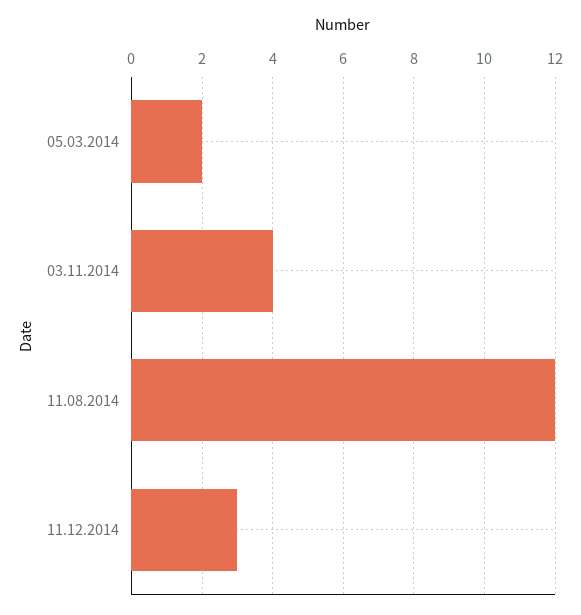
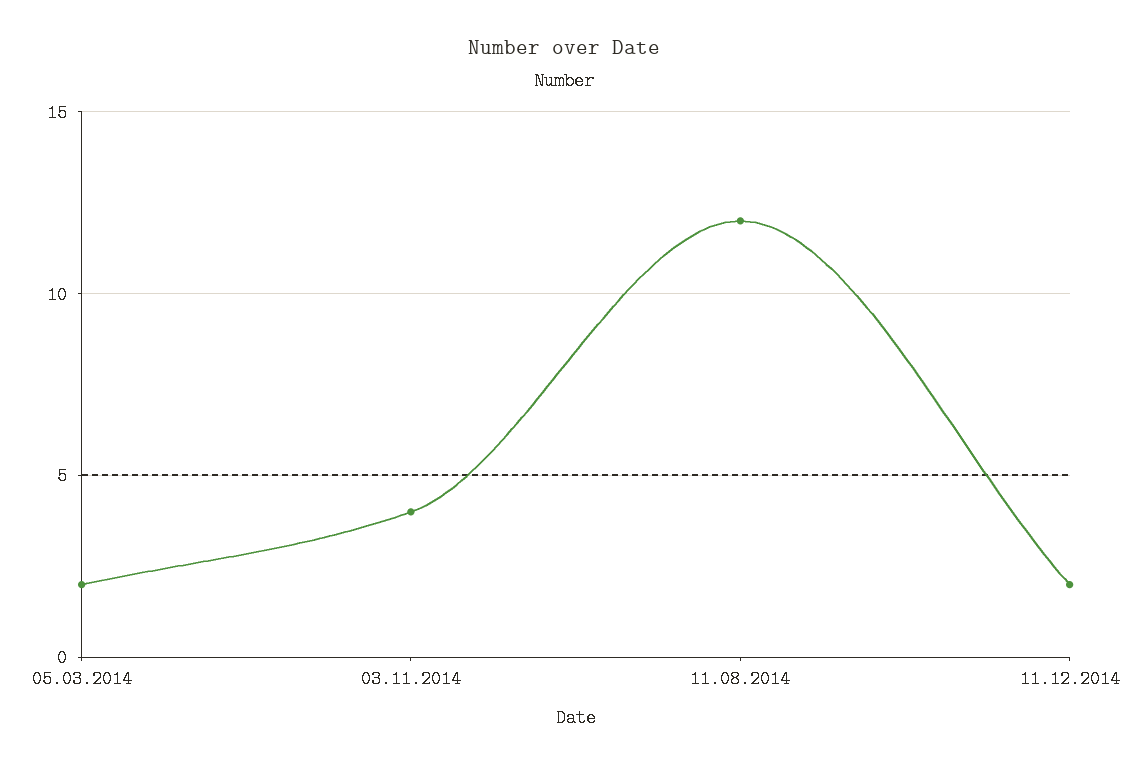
  {
    "05.03.2014": 2,
    "03.11.2014": 4,
    "11.08.2014": 12,
-   "11.12.2014": 3
+   "11.12.2014": 2
  }

